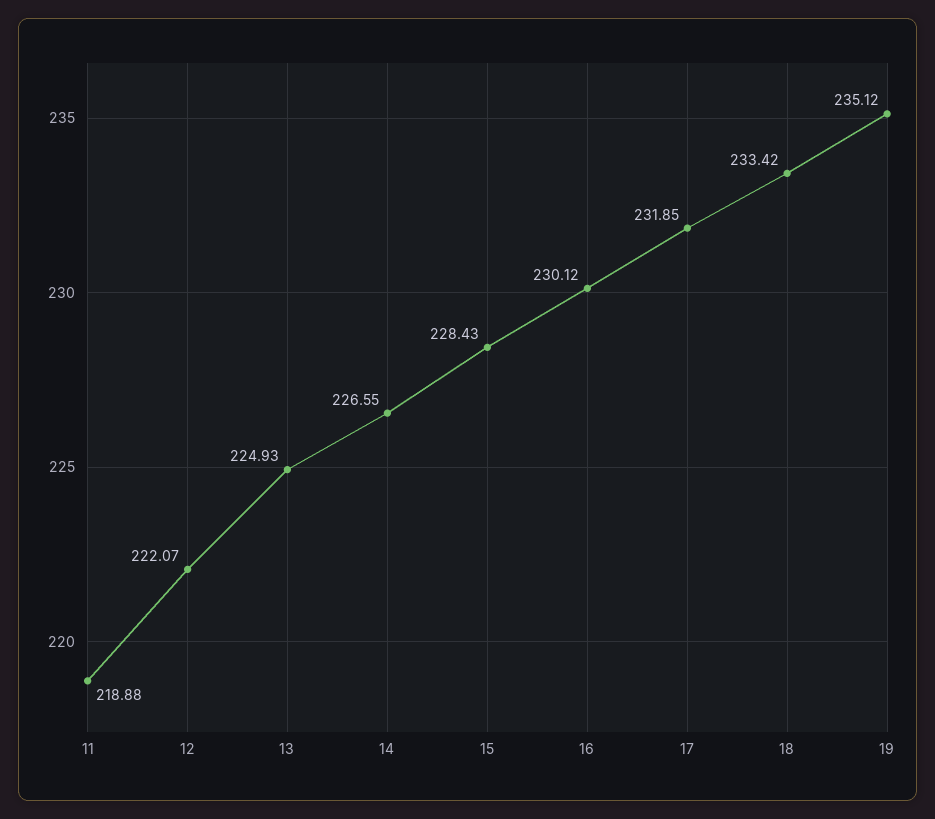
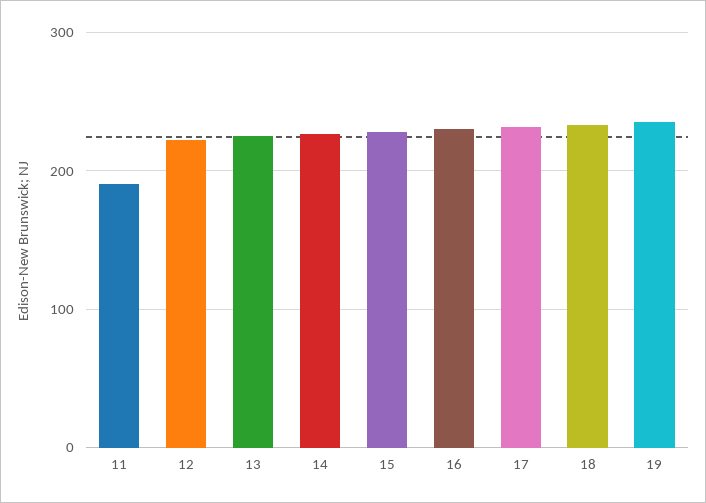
  {
-   "11": 218.88,
+   "11": 190,
    "12": 222.07,
    "13": 224.93,
    "14": 226.55,
    "15": 228.43,
    "16": 230.12,
    "17": 231.85,
    "18": 233.42,
    "19": 235.12
  }

